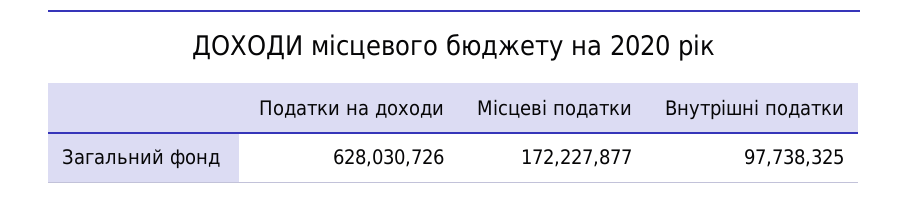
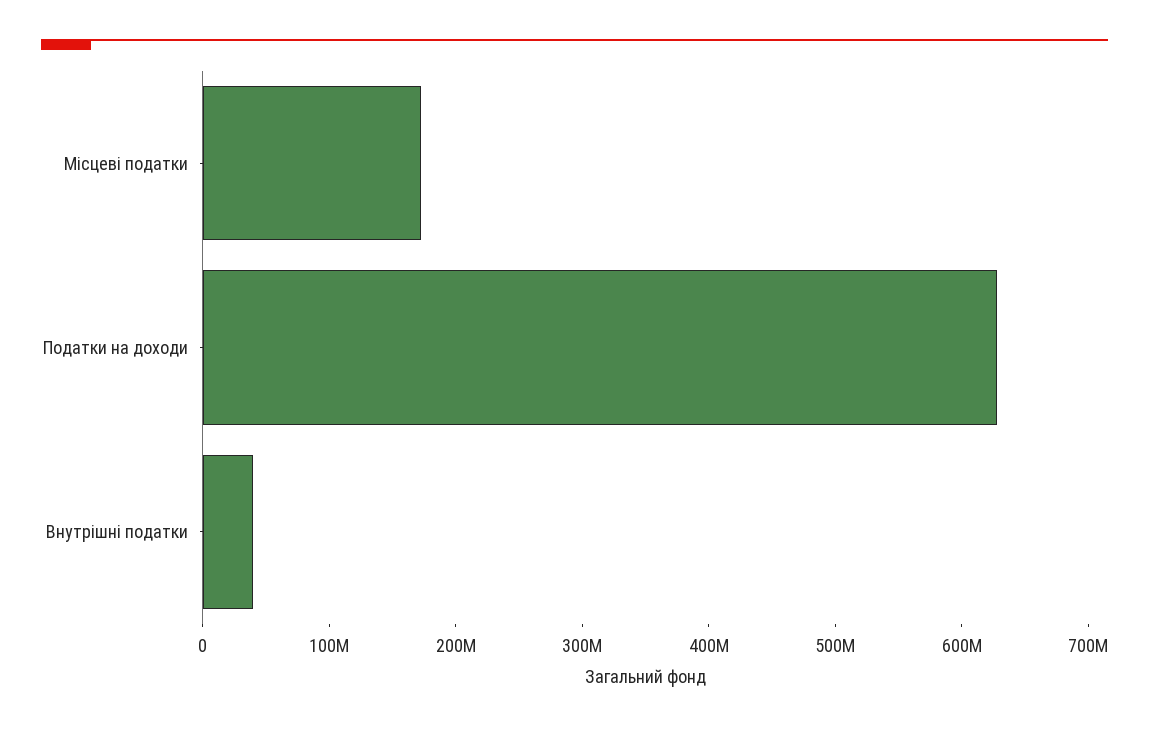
  {
    "Податки на доходи": 628030726,
    "Місцеві податки": 172227877,
-   "Внутрішні податки": 97738325
+   "Внутрішні податки": 40000000
  }

